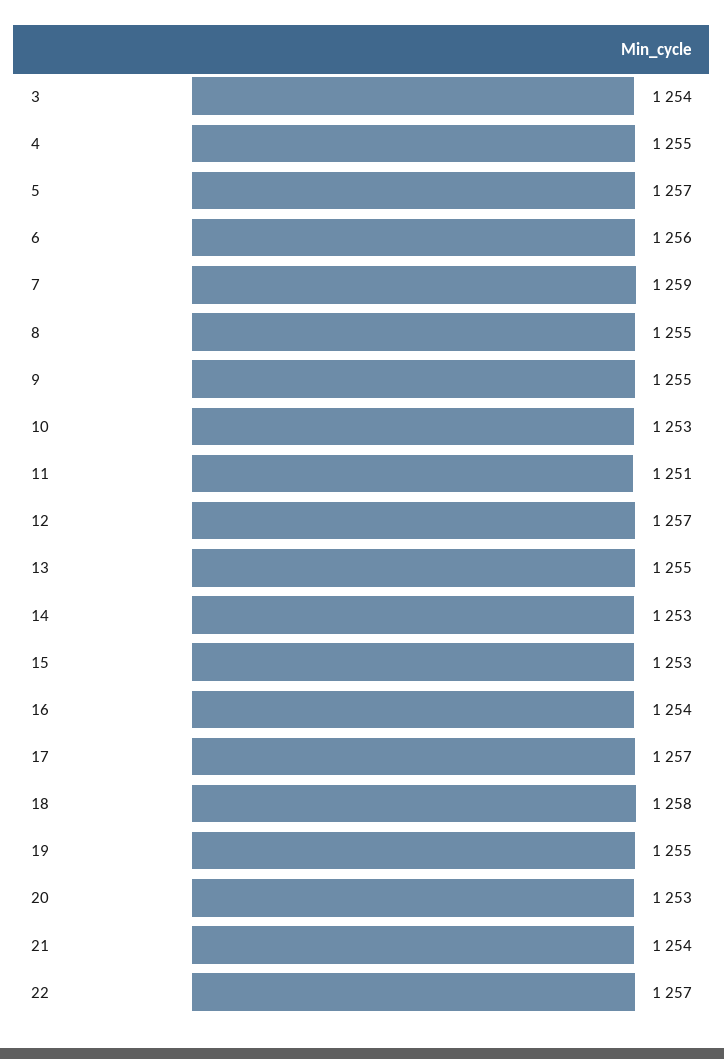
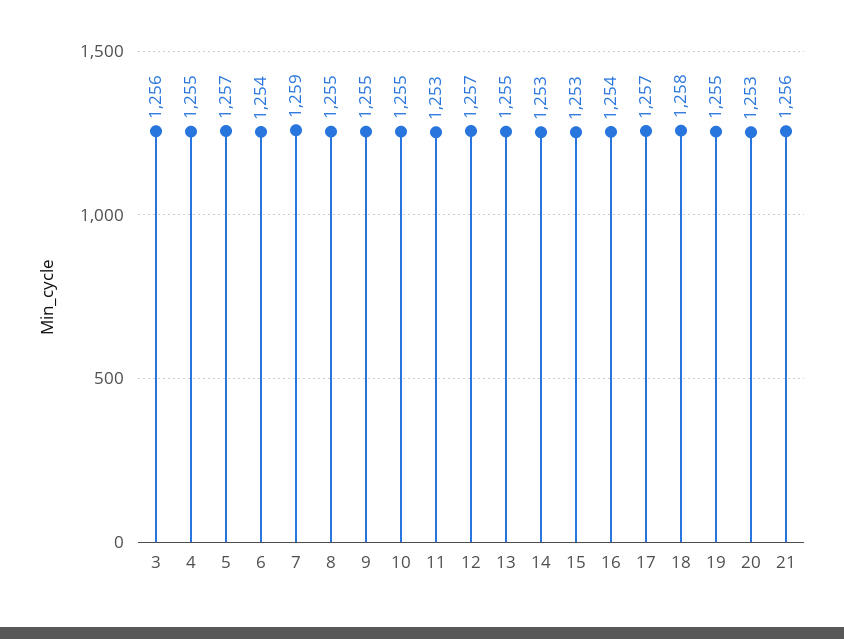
  {
-   "3": 1254,
+   "3": 1256,
    "4": 1255,
    "5": 1257,
-   "6": 1256,
+   "6": 1254,
    "7": 1259,
    "8": 1255,
    "9": 1255,
-   "10": 1253,
+   "10": 1255,
-   "11": 1251,
+   "11": 1253,
    "12": 1257,
    "13": 1255,
    "14": 1253,
    "15": 1253,
    "16": 1254,
    "17": 1257,
    "18": 1258,
    "19": 1255,
    "20": 1253,
-   "21": 1254,
+   "21": 1256
-   "22": 1257
  }

